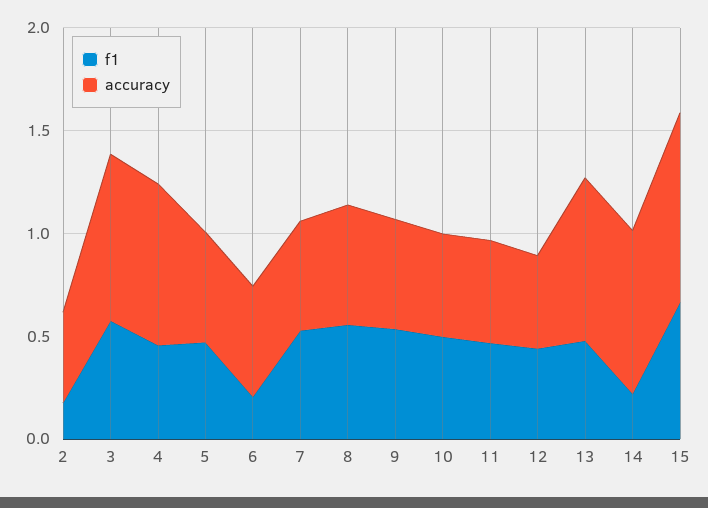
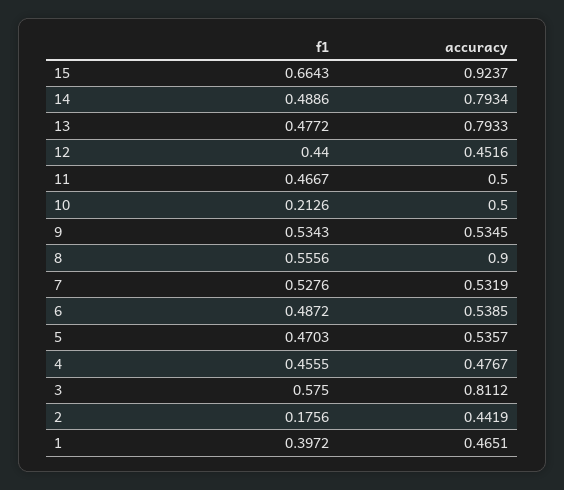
  {
    "f1": {
      "2": 0.1756,
      "3": 0.575,
      "4": 0.4555,
      "5": 0.4703,
-     "6": 0.2,
+     "6": 0.4872,
      "7": 0.5276,
      "8": 0.5556,
      "9": 0.5343,
-     "10": 0.5,
+     "10": 0.2126,
      "11": 0.4667,
      "12": 0.44,
      "13": 0.4772,
-     "14": 0.2,
+     "14": 0.4886,
-     "15": 0.6643
+     "15": 0.6643,
+     "1": 0.3972
    },
    "accuracy": {
      "2": 0.4419,
      "3": 0.8112,
-     "4": 0.8,
+     "4": 0.4767,
      "5": 0.5357,
      "6": 0.5385,
      "7": 0.5319,
-     "8": 0.6,
+     "8": 0.9,
      "9": 0.5345,
      "10": 0.5,
      "11": 0.5,
      "12": 0.4516,
      "13": 0.7933,
      "14": 0.7934,
-     "15": 0.9237
+     "15": 0.9237,
+     "1": 0.4651
    }
  }

